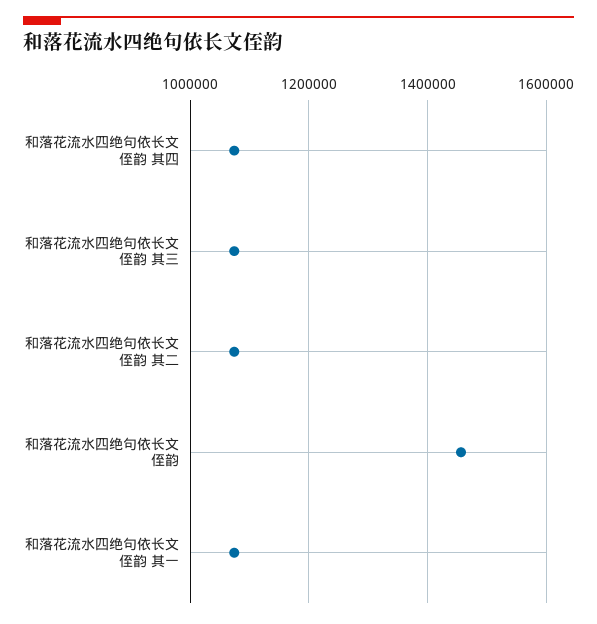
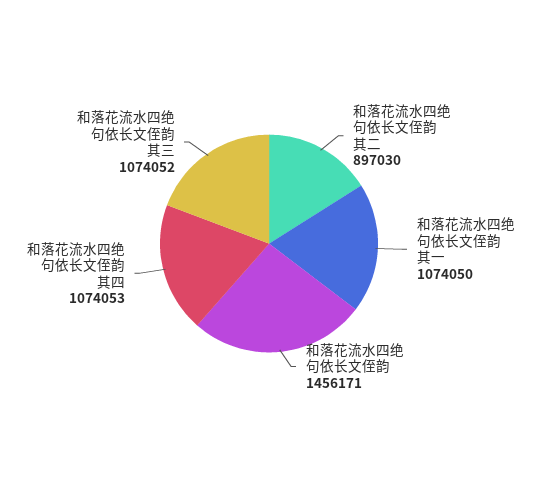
  {
    "和落花流水四绝句依长文侄韵 其四": 1074053,
    "和落花流水四绝句依长文侄韵 其三": 1074052,
-   "和落花流水四绝句依长文侄韵 其二": 1080000,
+   "和落花流水四绝句依长文侄韵 其二": 897030,
    "和落花流水四绝句依长文侄韵": 1456171,
    "和落花流水四绝句依长文侄韵 其一": 1074050
  }

